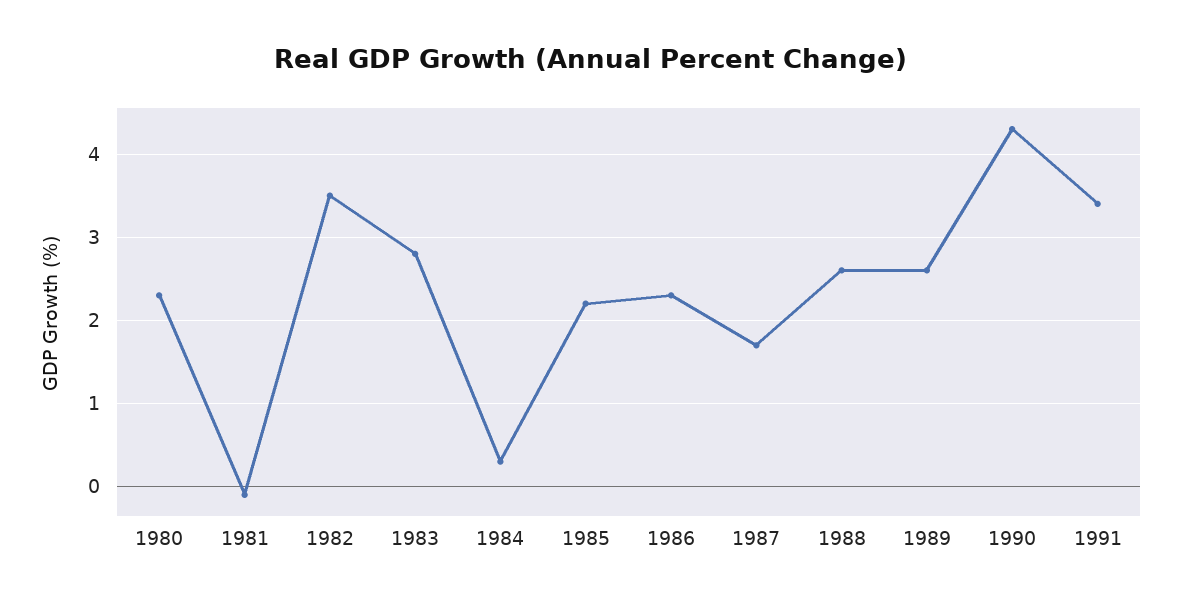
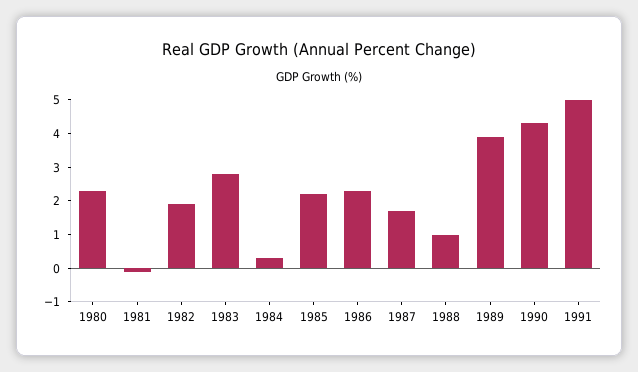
  {
    "1980": 2.3,
    "1981": -0.1,
-   "1982": 3.5,
+   "1982": 2,
    "1983": 2.8,
    "1984": 0.3,
    "1985": 2.2,
    "1986": 2.3,
    "1987": 1.7,
-   "1988": 2.6,
+   "1988": 1,
-   "1989": 2.6,
+   "1989": 4,
    "1990": 4.3,
-   "1991": 3.4
+   "1991": 5
  }

